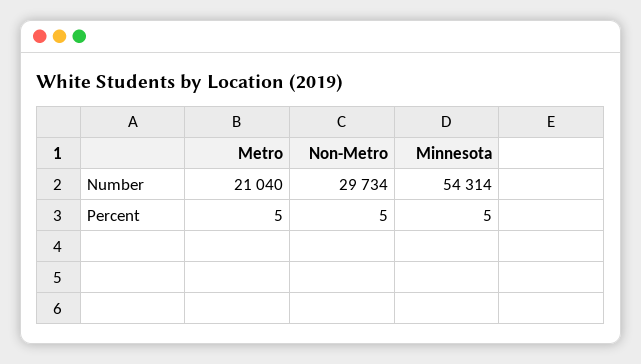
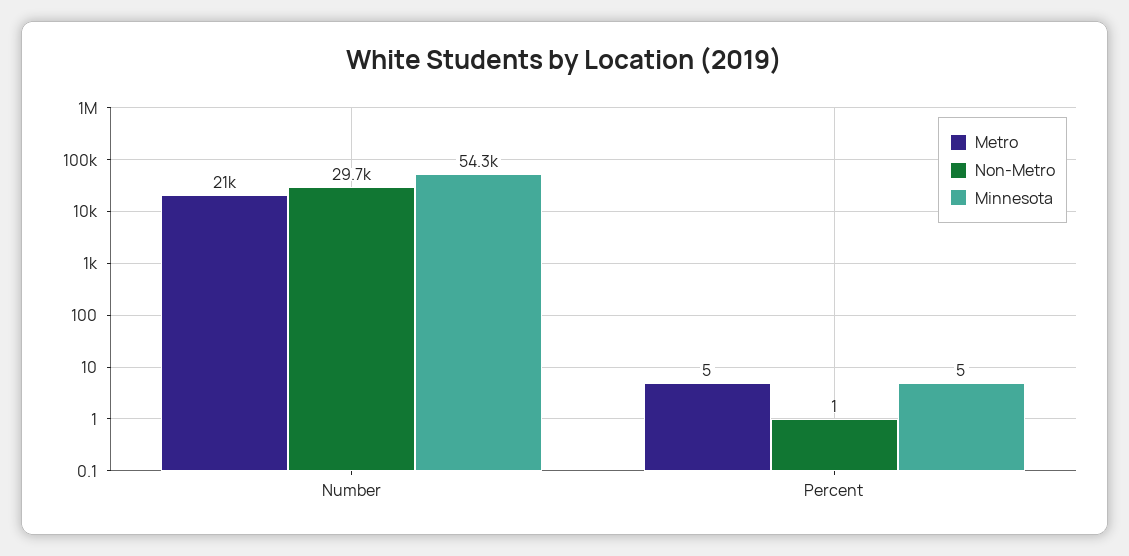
  {
    "Metro": {
      "Number": 21040,
      "Percent": 5
    },
    "Non-Metro": {
      "Number": 29734,
-     "Percent": 5
+     "Percent": 1
    },
    "Minnesota": {
      "Number": 54314,
      "Percent": 5
    }
  }

